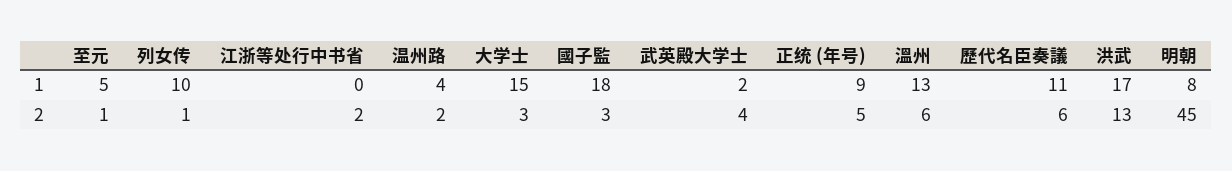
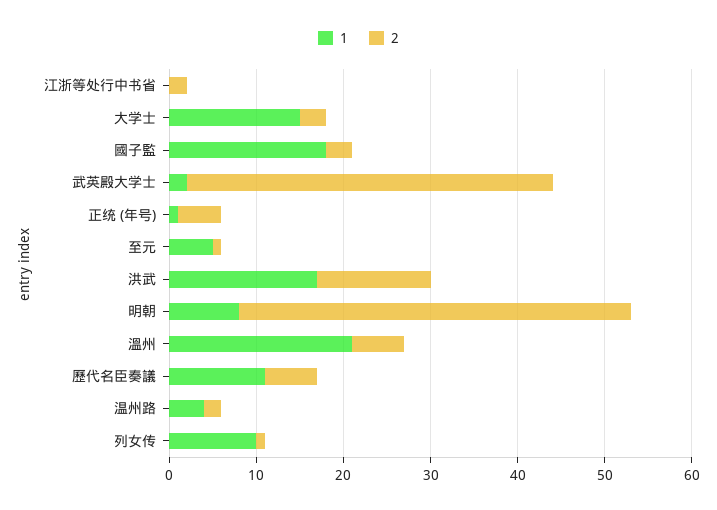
  {
    "1": {
      "至元": 5,
      "列女传": 10,
      "江浙等处行中书省": 0,
      "温州路": 4,
      "大学士": 15,
      "國子監": 18,
      "武英殿大学士": 2,
-     "正统 (年号)": 9,
+     "正统 (年号)": 1,
-     "溫州": 13,
+     "溫州": 21,
      "歷代名臣奏議": 11,
      "洪武": 17,
      "明朝": 8
    },
    "2": {
      "至元": 1,
      "列女传": 1,
      "江浙等处行中书省": 2,
      "温州路": 2,
      "大学士": 3,
      "國子監": 3,
-     "武英殿大学士": 4,
+     "武英殿大学士": 42,
      "正统 (年号)": 5,
      "溫州": 6,
      "歷代名臣奏議": 6,
      "洪武": 13,
      "明朝": 45
    }
  }

